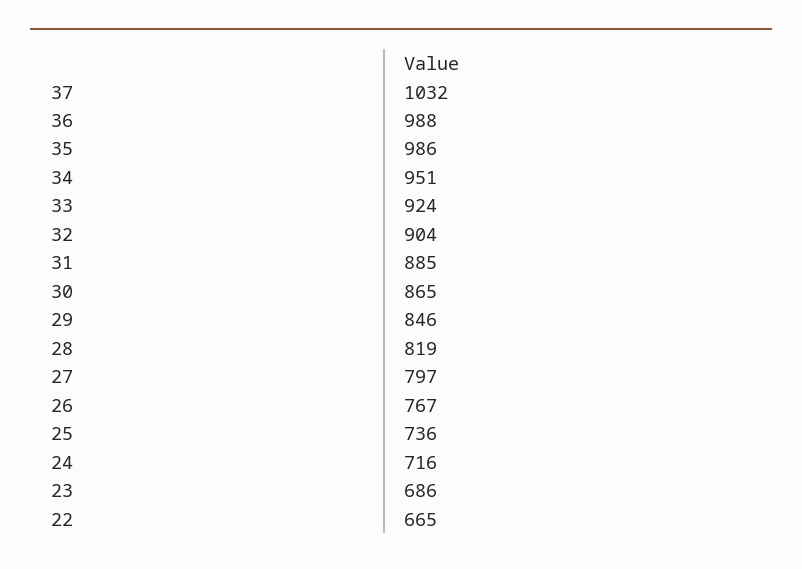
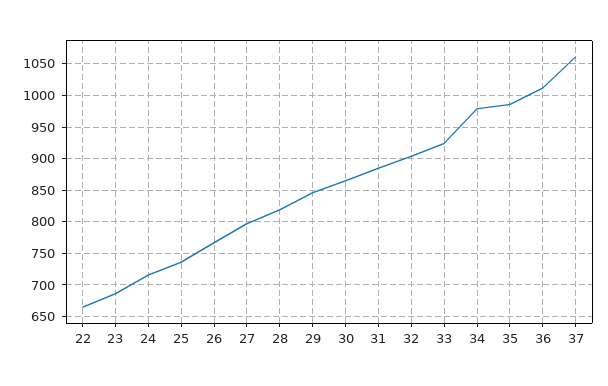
  {
-   "37": 1032,
+   "37": 1060,
-   "36": 988,
+   "36": 1010,
    "35": 986,
-   "34": 951,
+   "34": 980,
    "33": 924,
    "32": 904,
    "31": 885,
    "30": 865,
    "29": 846,
    "28": 819,
    "27": 797,
    "26": 767,
    "25": 736,
    "24": 716,
    "23": 686,
    "22": 665
  }

